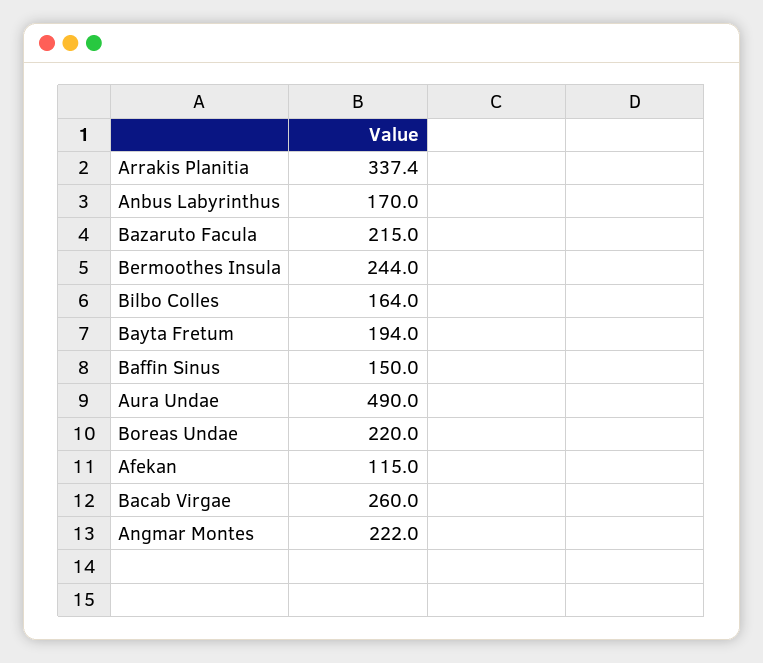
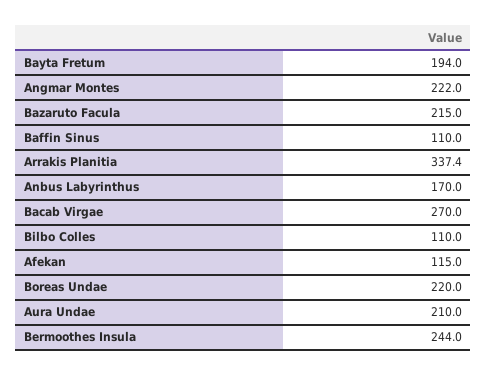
  {
    "Arrakis Planitia": 337.4,
    "Anbus Labyrinthus": 170,
    "Bazaruto Facula": 215,
    "Bermoothes Insula": 244,
-   "Bilbo Colles": 164,
+   "Bilbo Colles": 110,
    "Bayta Fretum": 194,
-   "Baffin Sinus": 150,
+   "Baffin Sinus": 110,
-   "Aura Undae": 490,
+   "Aura Undae": 210,
    "Boreas Undae": 220,
    "Afekan": 115,
-   "Bacab Virgae": 260,
+   "Bacab Virgae": 270,
    "Angmar Montes": 222
  }

